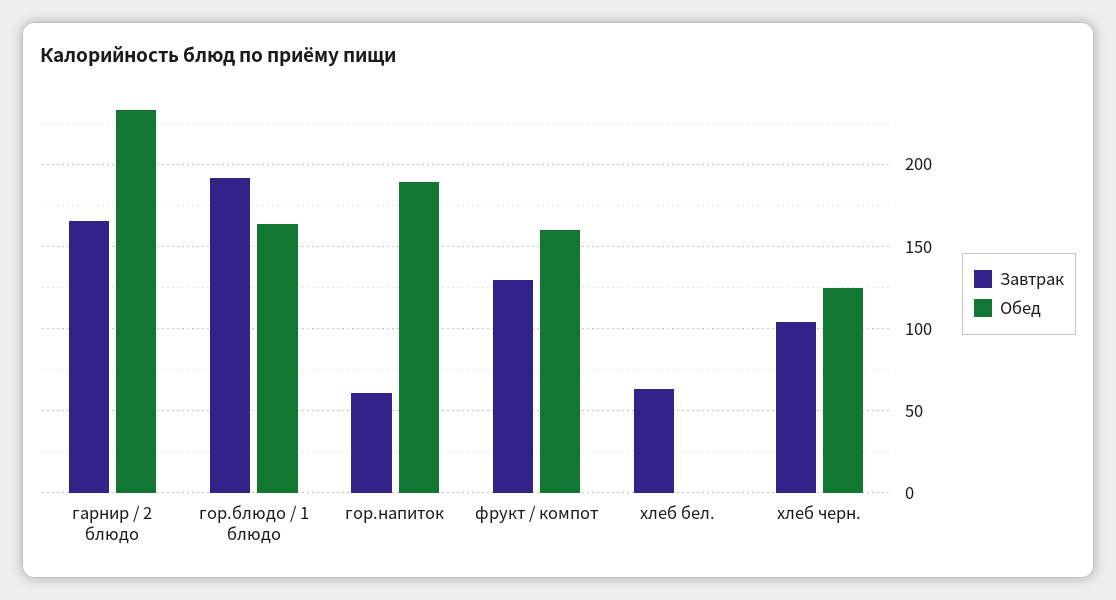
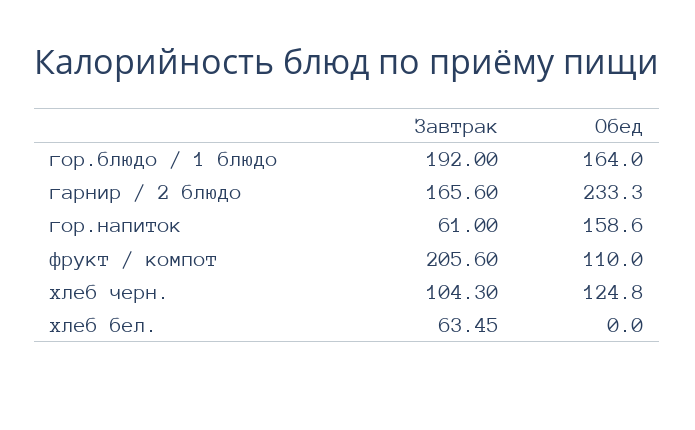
  {
    "Завтрак": {
      "гарнир / 2 блюдо": 165.6,
      "гор.блюдо / 1 блюдо": 192,
      "гор.напиток": 61,
-     "фрукт / компот": 130,
+     "фрукт / компот": 205.6,
      "хлеб бел.": 63.45,
      "хлеб черн.": 104.3
    },
    "Обед": {
      "гарнир / 2 блюдо": 233.3,
      "гор.блюдо / 1 блюдо": 164,
-     "гор.напиток": 190,
+     "гор.напиток": 158.6,
-     "фрукт / компот": 160,
+     "фрукт / компот": 110,
      "хлеб бел.": 0,
      "хлеб черн.": 124.8
    }
  }

